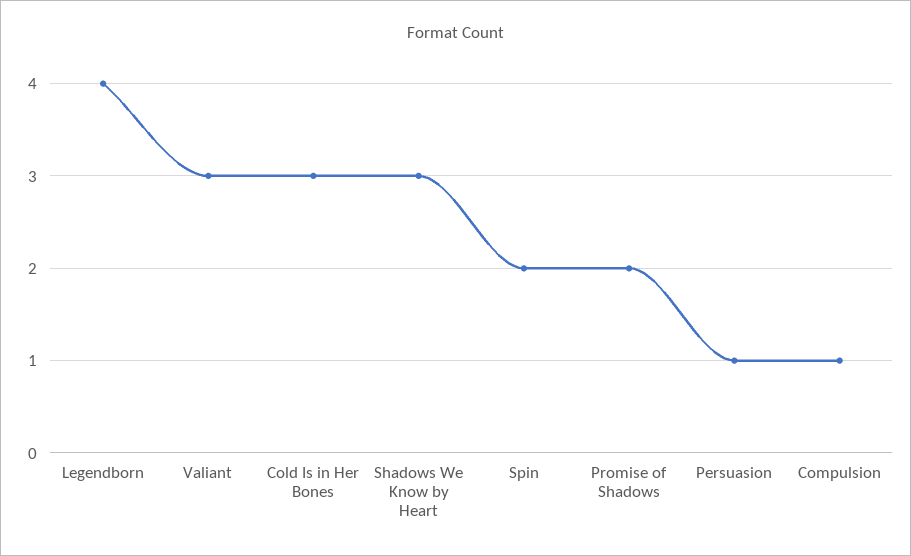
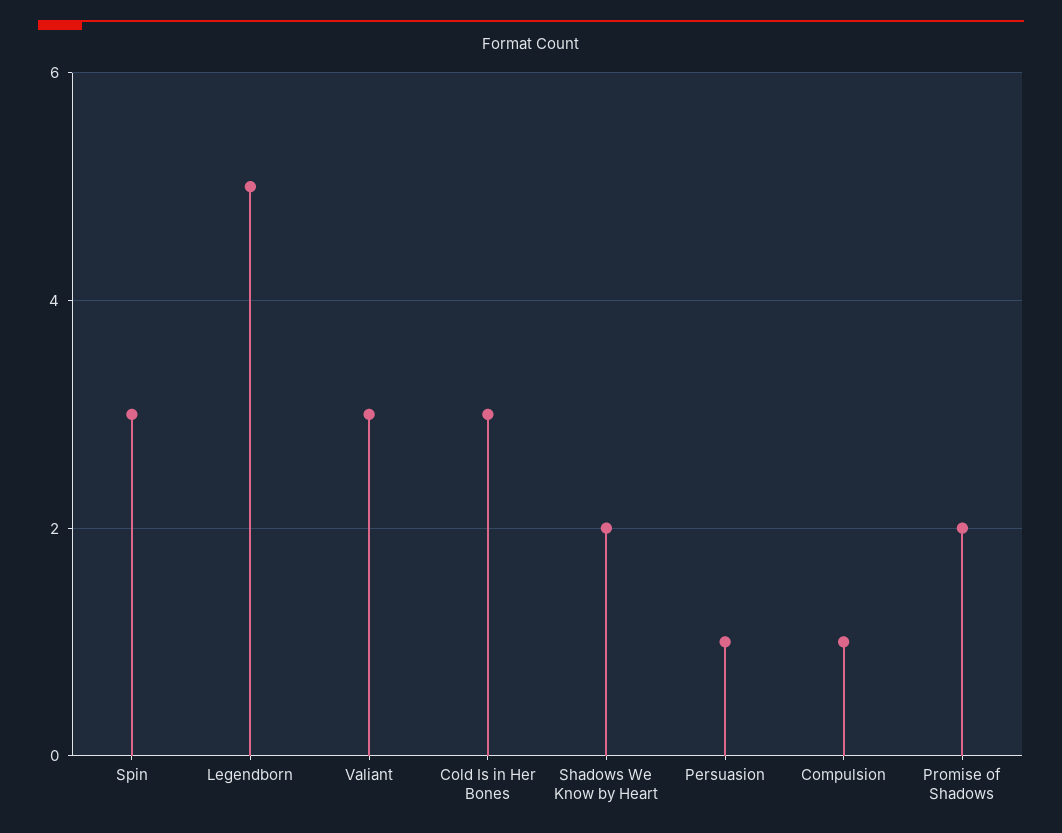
  {
-   "Legendborn": 4,
+   "Legendborn": 5,
    "Valiant": 3,
    "Cold Is in Her Bones": 3,
-   "Shadows We Know by Heart": 3,
+   "Shadows We Know by Heart": 2,
-   "Spin": 2,
+   "Spin": 3,
    "Promise of Shadows": 2,
    "Persuasion": 1,
    "Compulsion": 1
  }

